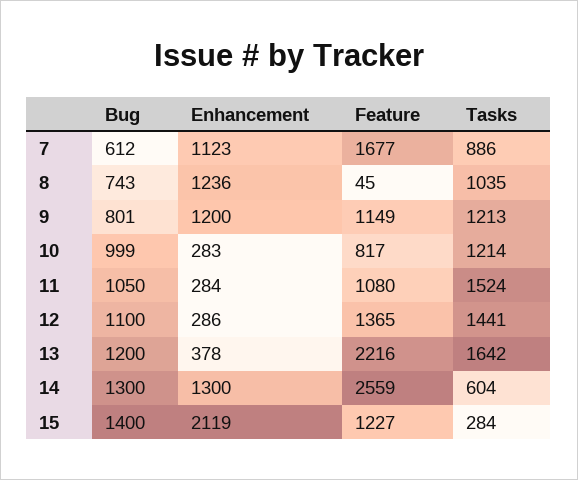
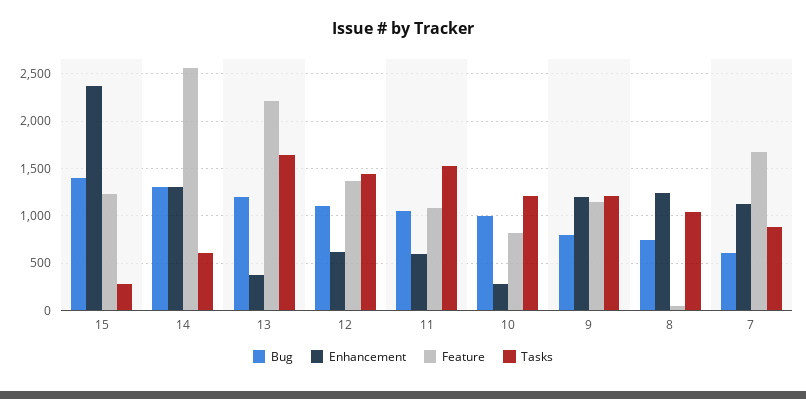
  {
    "Bug": {
      "7": 612,
      "8": 743,
      "9": 801,
      "10": 999,
      "11": 1050,
      "12": 1100,
      "13": 1200,
      "14": 1300,
      "15": 1400
    },
    "Enhancement": {
      "7": 1123,
      "8": 1236,
      "9": 1200,
      "10": 283,
-     "11": 284,
+     "11": 600,
-     "12": 286,
+     "12": 600,
      "13": 378,
      "14": 1300,
-     "15": 2119
+     "15": 2400
    },
    "Feature": {
      "7": 1677,
      "8": 45,
      "9": 1149,
      "10": 817,
      "11": 1080,
      "12": 1365,
      "13": 2216,
      "14": 2559,
      "15": 1227
    },
    "Tasks": {
      "7": 886,
      "8": 1035,
      "9": 1213,
      "10": 1214,
      "11": 1524,
      "12": 1441,
      "13": 1642,
      "14": 604,
      "15": 284
    }
  }

